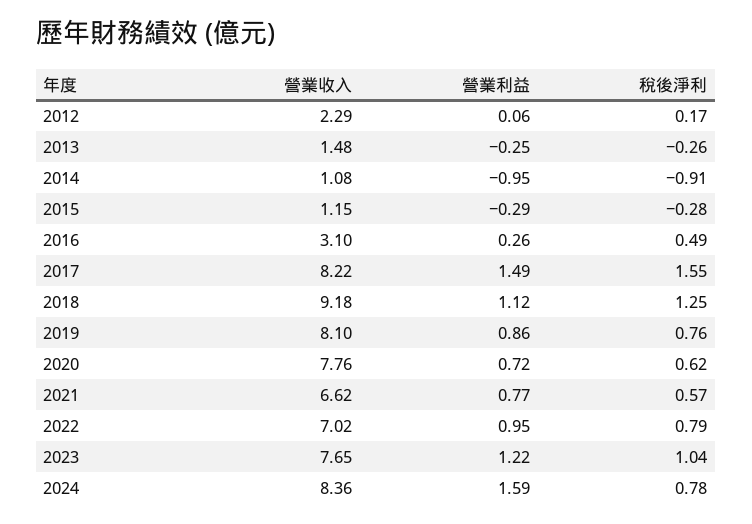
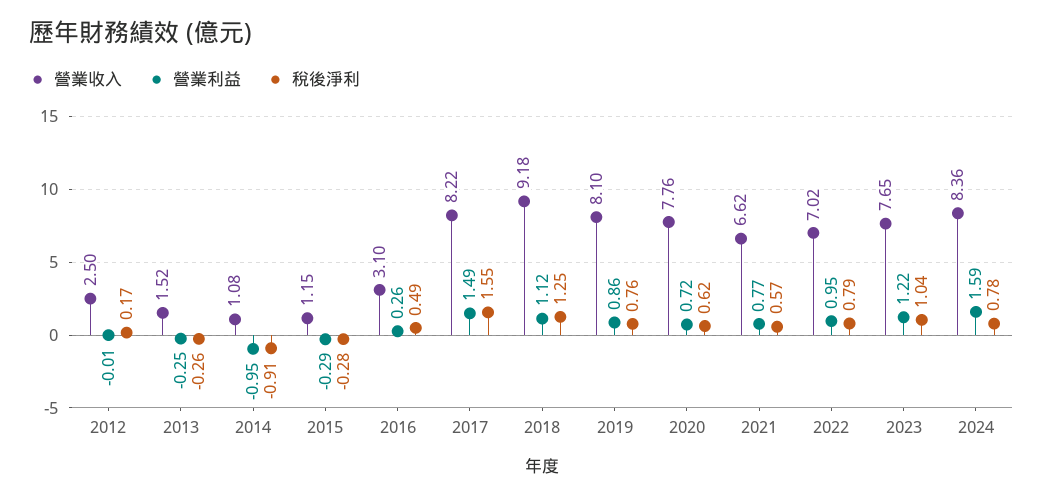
  {
    "營業收入": {
-     "2012": 2.29,
+     "2012": 2.5,
-     "2013": 1.48,
+     "2013": 1.52,
      "2014": 1.08,
      "2015": 1.15,
      "2016": 3.1,
      "2017": 8.22,
      "2018": 9.18,
      "2019": 8.1,
      "2020": 7.76,
      "2021": 6.62,
      "2022": 7.02,
      "2023": 7.65,
      "2024": 8.36
    },
    "營業利益": {
-     "2012": 0.06,
+     "2012": -0.01,
      "2013": -0.25,
      "2014": -0.95,
      "2015": -0.29,
      "2016": 0.26,
      "2017": 1.49,
      "2018": 1.12,
      "2019": 0.86,
      "2020": 0.72,
      "2021": 0.77,
      "2022": 0.95,
      "2023": 1.22,
      "2024": 1.59
    },
    "稅後淨利": {
      "2012": 0.17,
      "2013": -0.26,
      "2014": -0.91,
      "2015": -0.28,
      "2016": 0.49,
      "2017": 1.55,
      "2018": 1.25,
      "2019": 0.76,
      "2020": 0.62,
      "2021": 0.57,
      "2022": 0.79,
      "2023": 1.04,
      "2024": 0.78
    }
  }

